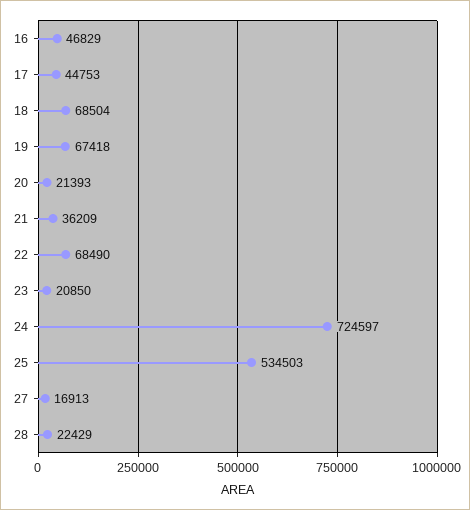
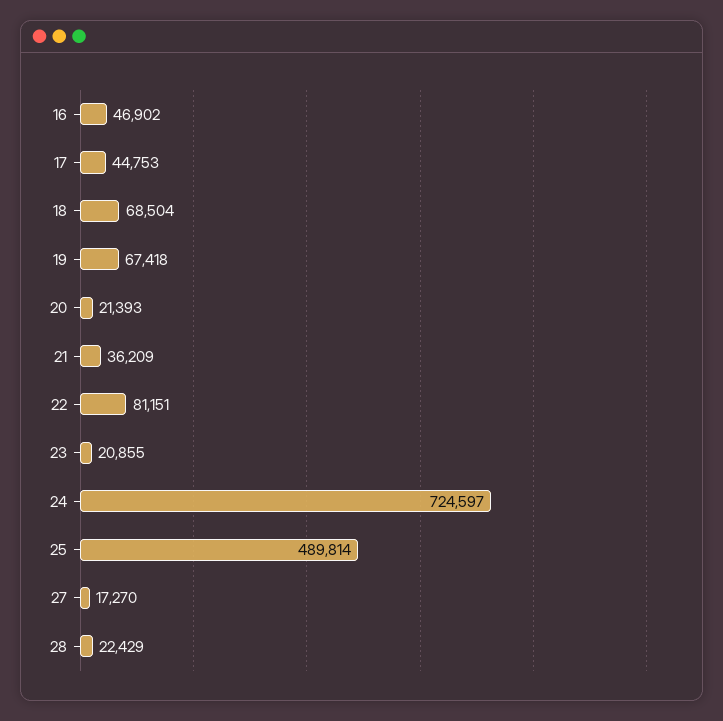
  {
-   "16": 46829,
+   "16": 46902,
    "17": 44753,
    "18": 68504,
    "19": 67418,
    "20": 21393,
    "21": 36209,
-   "22": 68490,
+   "22": 81151,
-   "23": 20850,
+   "23": 20855,
    "24": 724597,
-   "25": 534503,
+   "25": 489814,
-   "27": 16913,
+   "27": 17270,
    "28": 22429
  }

